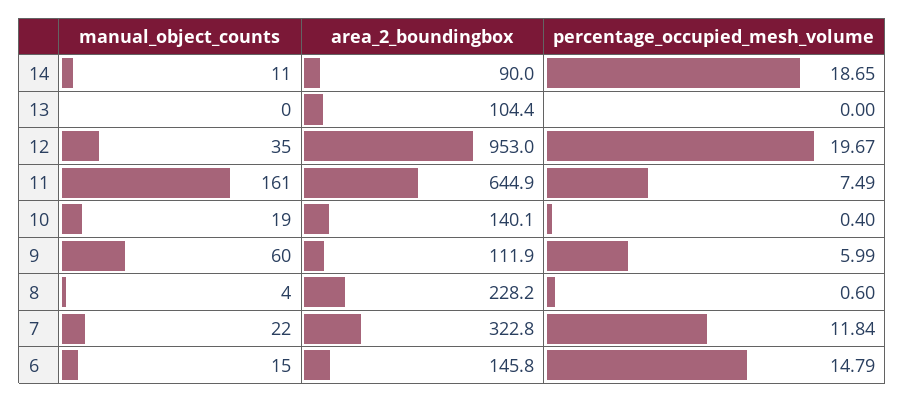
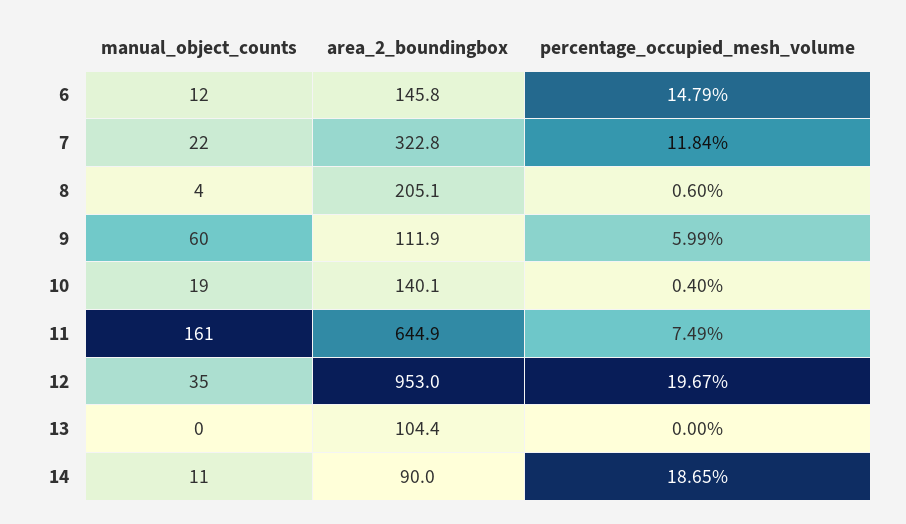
  {
    "manual_object_counts": {
      "14": 11,
      "13": 0,
      "12": 35,
      "11": 161,
      "10": 19,
      "9": 60,
      "8": 4,
      "7": 22,
-     "6": 15
+     "6": 12
    },
    "area_2_boundingbox": {
      "14": 90,
      "13": 104.4,
      "12": 953,
      "11": 644.9,
      "10": 140.1,
      "9": 111.9,
-     "8": 228.2,
+     "8": 205.1,
      "7": 322.8,
      "6": 145.8
    },
    "percentage_occupied_mesh_volume": {
      "14": 18.65,
      "13": 0,
      "12": 19.67,
      "11": 7.49,
      "10": 0.4,
      "9": 5.99,
      "8": 0.6,
      "7": 11.84,
      "6": 14.79
    }
  }

